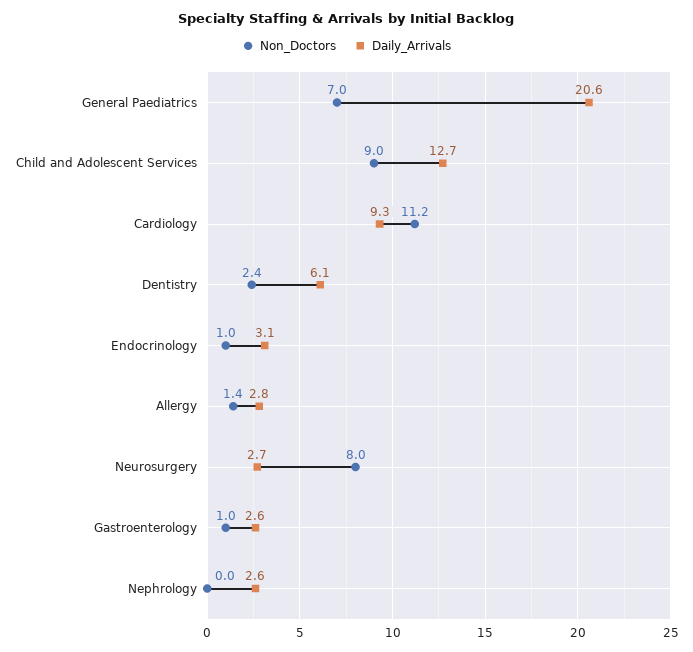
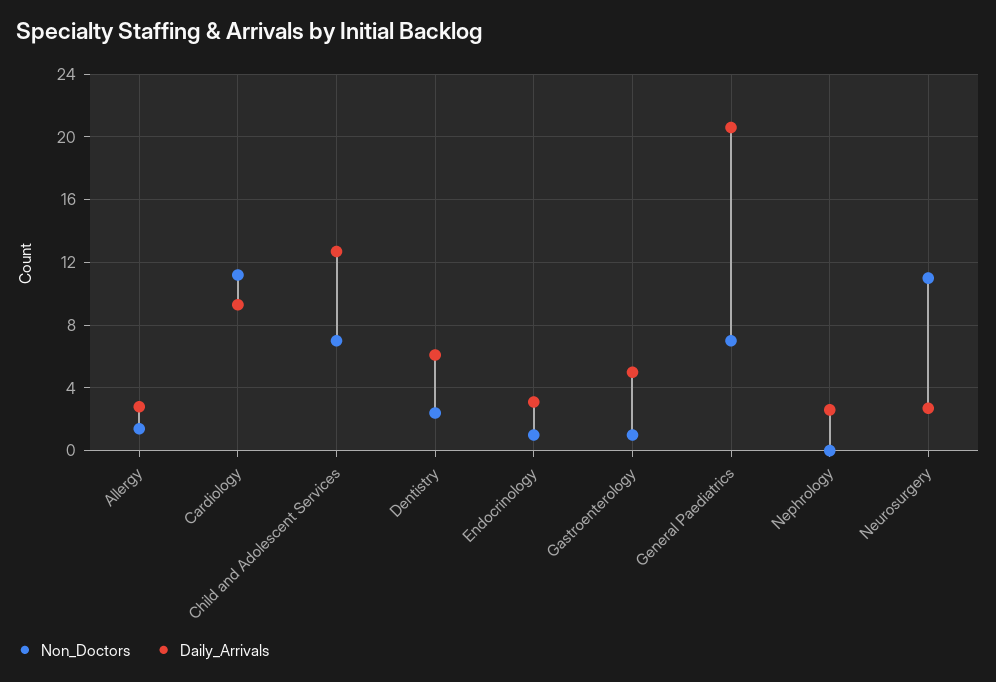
  {
    "Non_Doctors": {
      "General Paediatrics": 7,
-     "Child and Adolescent Services": 9,
+     "Child and Adolescent Services": 7,
      "Cardiology": 11.2,
      "Dentistry": 2.4,
      "Endocrinology": 1,
      "Allergy": 1.4,
-     "Neurosurgery": 8,
+     "Neurosurgery": 11,
      "Gastroenterology": 1,
      "Nephrology": 0
    },
    "Daily_Arrivals": {
      "General Paediatrics": 20.6,
      "Child and Adolescent Services": 12.7,
      "Cardiology": 9.3,
      "Dentistry": 6.1,
      "Endocrinology": 3.1,
      "Allergy": 2.8,
      "Neurosurgery": 2.7,
-     "Gastroenterology": 2.6,
+     "Gastroenterology": 5,
      "Nephrology": 2.6
    }
  }

